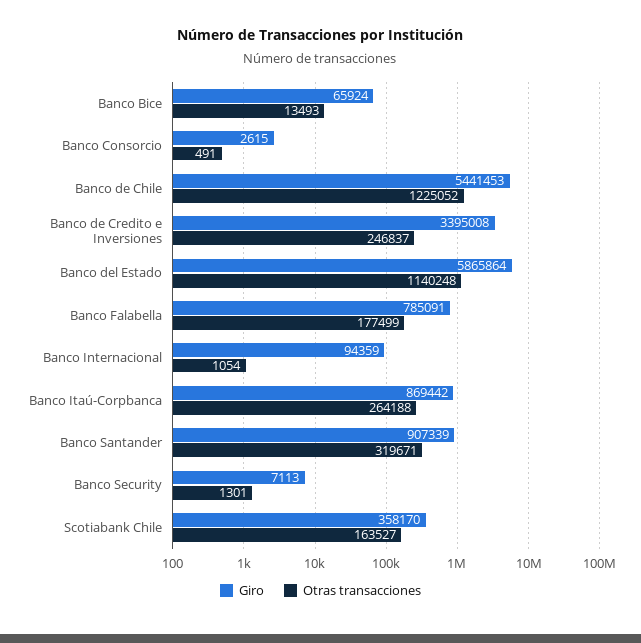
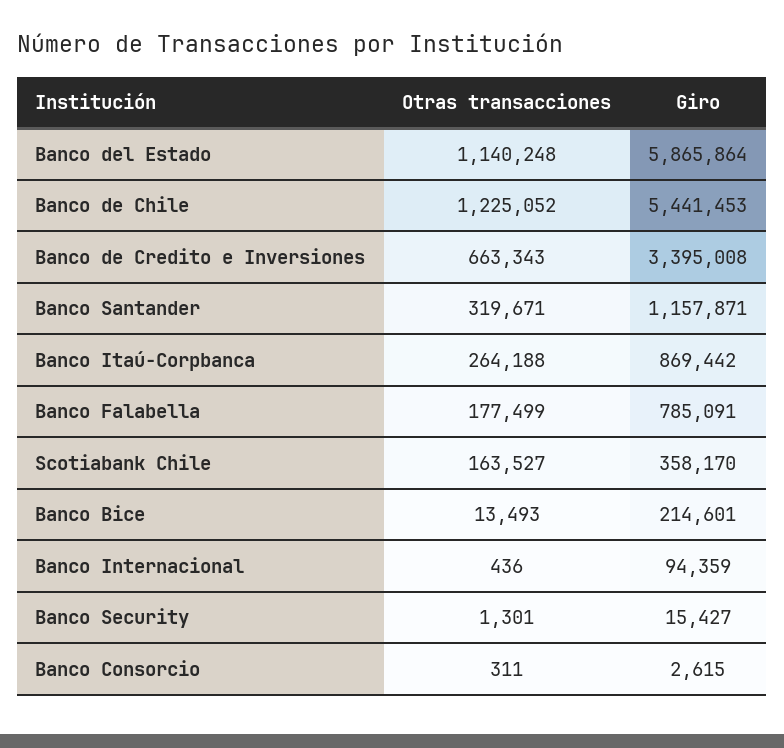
  {
    "Giro": {
-     "Banco Bice": 65924,
+     "Banco Bice": 214601,
      "Banco Consorcio": 2615,
      "Banco de Chile": 5441453,
      "Banco de Credito e Inversiones": 3395008,
      "Banco del Estado": 5865864,
      "Banco Falabella": 785091,
      "Banco Internacional": 94359,
      "Banco Itaú-Corpbanca": 869442,
-     "Banco Santander": 907339,
+     "Banco Santander": 1157871,
-     "Banco Security": 7113,
+     "Banco Security": 15427,
      "Scotiabank Chile": 358170
    },
    "Otras transacciones": {
      "Banco Bice": 13493,
-     "Banco Consorcio": 491,
+     "Banco Consorcio": 311,
      "Banco de Chile": 1225052,
-     "Banco de Credito e Inversiones": 246837,
+     "Banco de Credito e Inversiones": 663343,
      "Banco del Estado": 1140248,
      "Banco Falabella": 177499,
-     "Banco Internacional": 1054,
+     "Banco Internacional": 436,
      "Banco Itaú-Corpbanca": 264188,
      "Banco Santander": 319671,
      "Banco Security": 1301,
      "Scotiabank Chile": 163527
    }
  }

